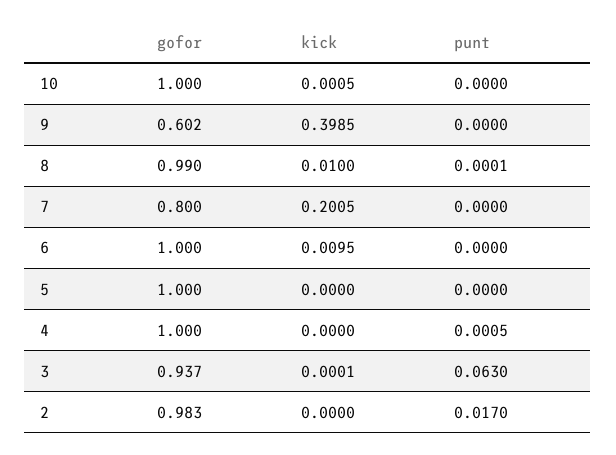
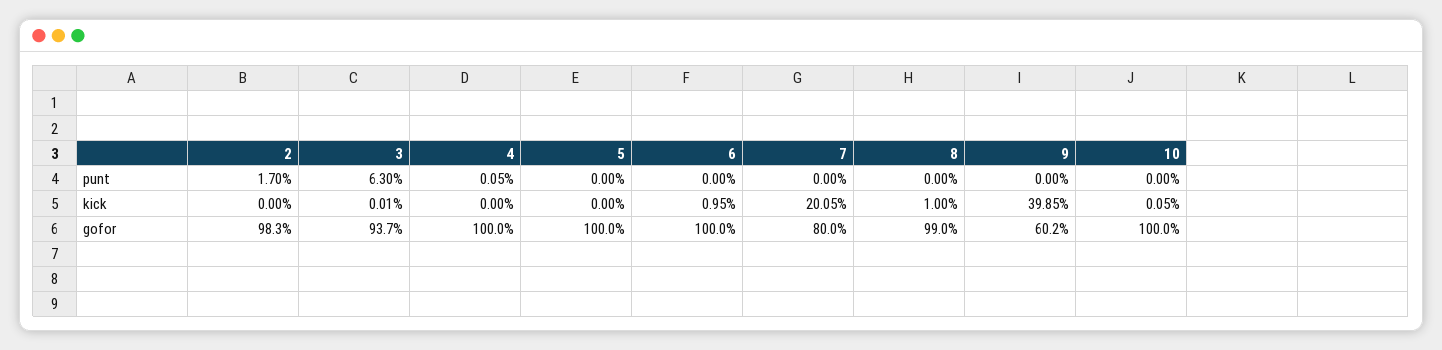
  {
    "gofor": {
      "10": 1,
      "9": 0.602,
      "8": 0.99,
      "7": 0.8,
      "6": 1,
      "5": 1,
      "4": 1,
      "3": 0.937,
      "2": 0.983
    },
    "kick": {
      "10": 0.0005,
      "9": 0.3985,
      "8": 0.01,
      "7": 0.2005,
      "6": 0.0095,
      "5": 0,
      "4": 0,
      "3": 0.0001,
      "2": 0
    },
    "punt": {
      "10": 0,
      "9": 0,
-     "8": 0.0001,
+     "8": 0,
      "7": 0,
      "6": 0,
      "5": 0,
      "4": 0.0005,
      "3": 0.063,
      "2": 0.017
    }
  }

